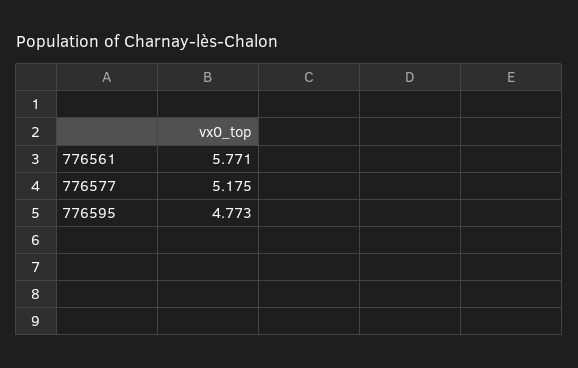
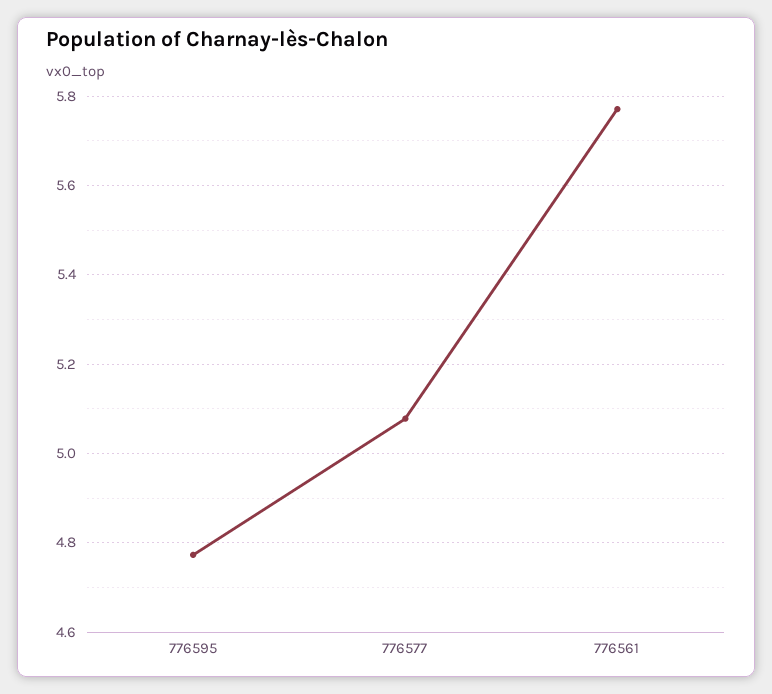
  {
    "776561": 5.771,
-   "776577": 5.175,
+   "776577": 5.08,
    "776595": 4.773
  }

